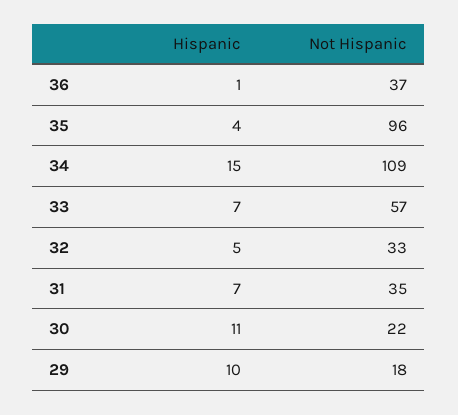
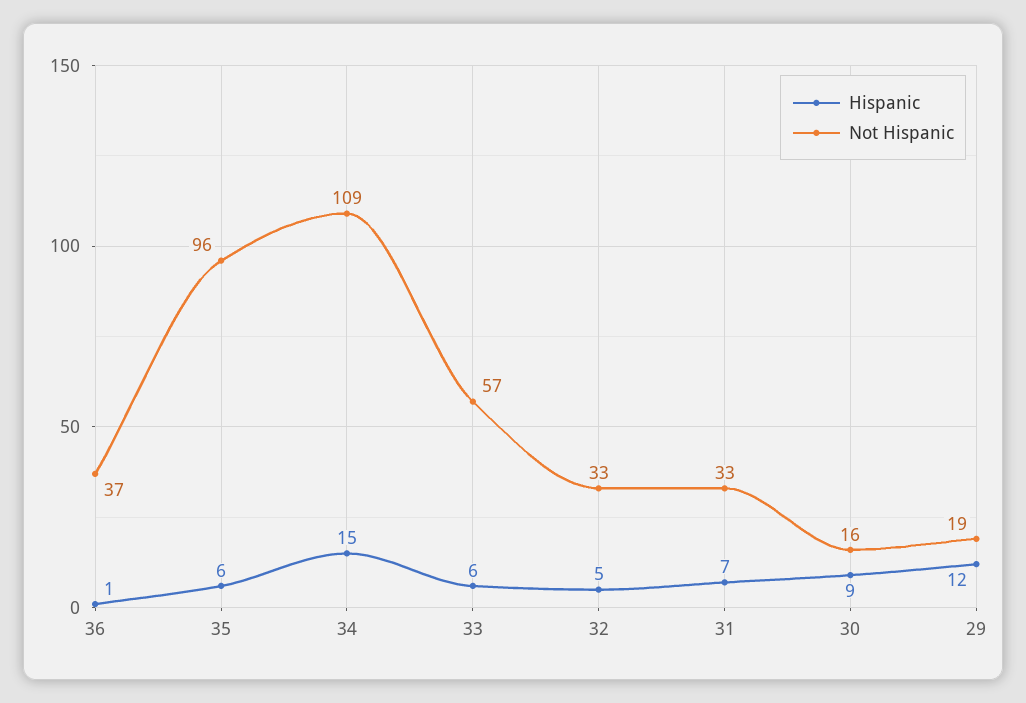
  {
    "Hispanic": {
      "36": 1,
-     "35": 4,
+     "35": 6,
      "34": 15,
-     "33": 7,
+     "33": 6,
      "32": 5,
      "31": 7,
-     "30": 11,
+     "30": 9,
-     "29": 10
+     "29": 12
    },
    "Not Hispanic": {
      "36": 37,
      "35": 96,
      "34": 109,
      "33": 57,
      "32": 33,
-     "31": 35,
+     "31": 33,
-     "30": 22,
+     "30": 16,
-     "29": 18
+     "29": 19
    }
  }

